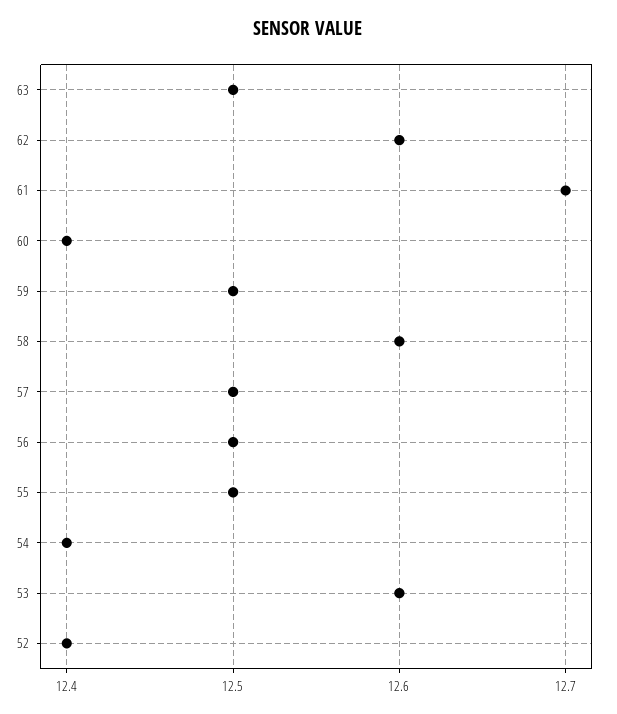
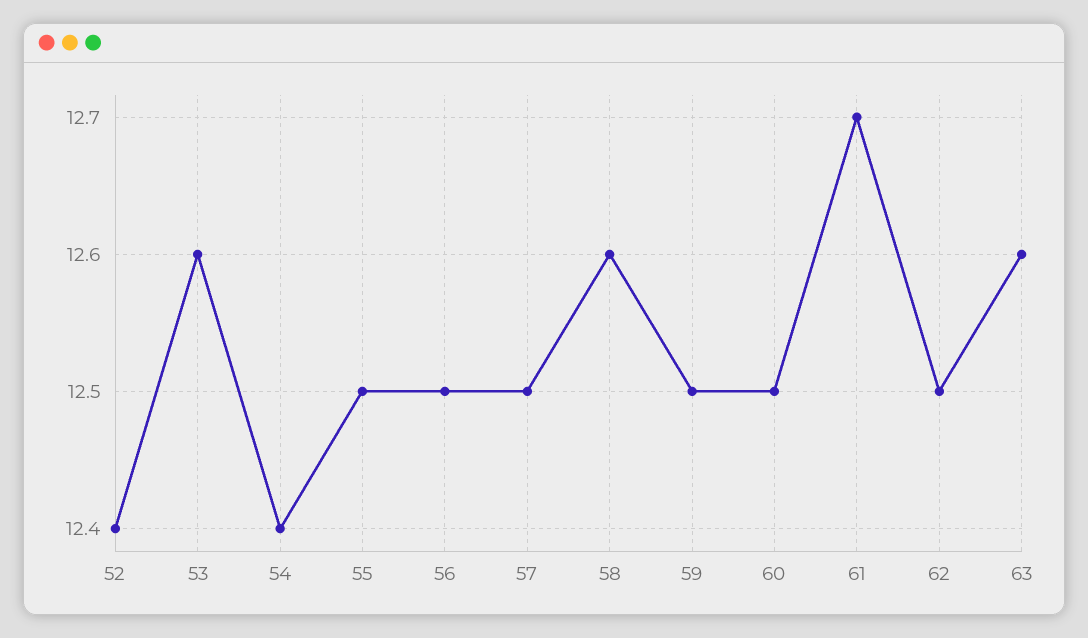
  {
-   "63": 12.5,
+   "63": 12.6,
-   "62": 12.6,
+   "62": 12.5,
    "61": 12.7,
-   "60": 12.4,
+   "60": 12.5,
    "59": 12.5,
    "58": 12.6,
    "57": 12.5,
    "56": 12.5,
    "55": 12.5,
    "54": 12.4,
    "53": 12.6,
    "52": 12.4
  }

